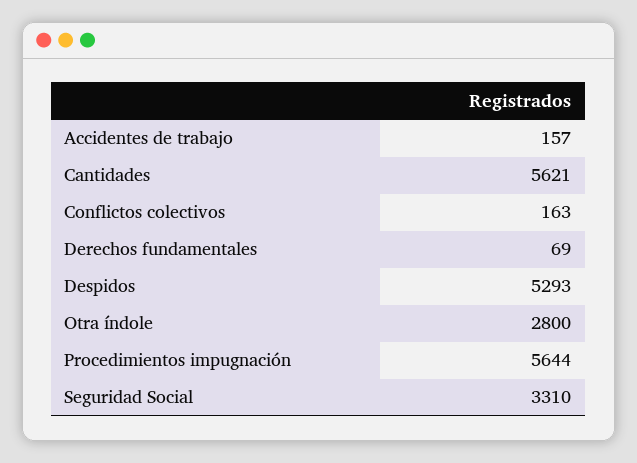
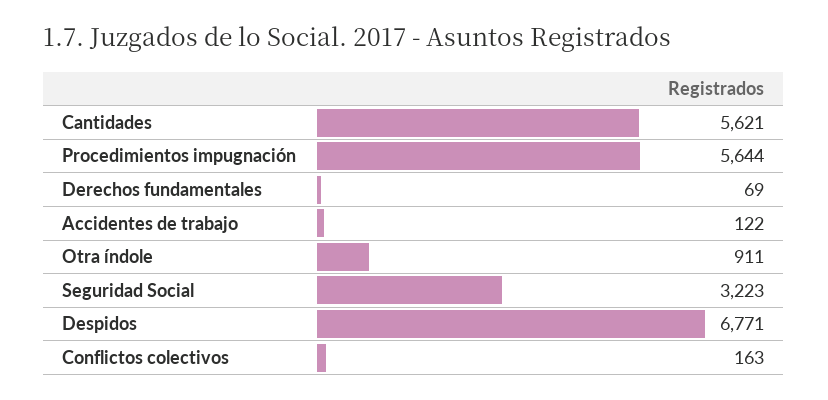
  {
-   "Accidentes de trabajo": 157,
+   "Accidentes de trabajo": 122,
    "Cantidades": 5621,
    "Conflictos colectivos": 163,
    "Derechos fundamentales": 69,
-   "Despidos": 5293,
+   "Despidos": 6771,
-   "Otra índole": 2800,
+   "Otra índole": 911,
    "Procedimientos impugnación": 5644,
-   "Seguridad Social": 3310
+   "Seguridad Social": 3223
  }

